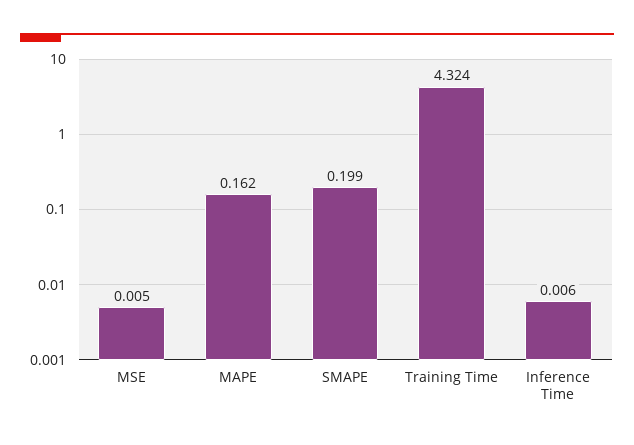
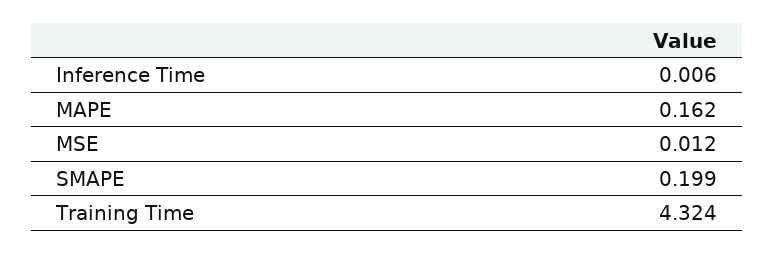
  {
-   "MSE": 0.005,
+   "MSE": 0.012,
    "MAPE": 0.162,
    "SMAPE": 0.199,
    "Training Time": 4.324,
    "Inference Time": 0.006
  }

